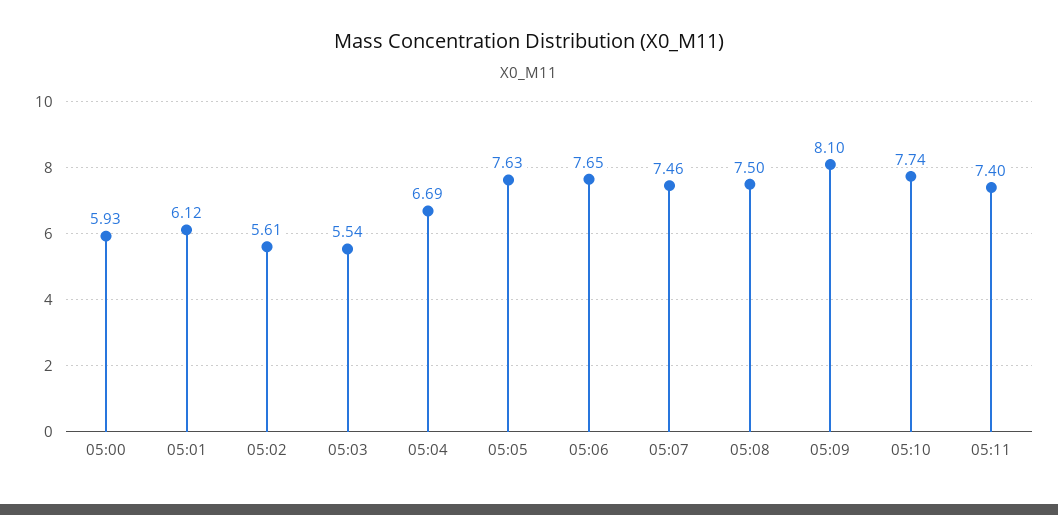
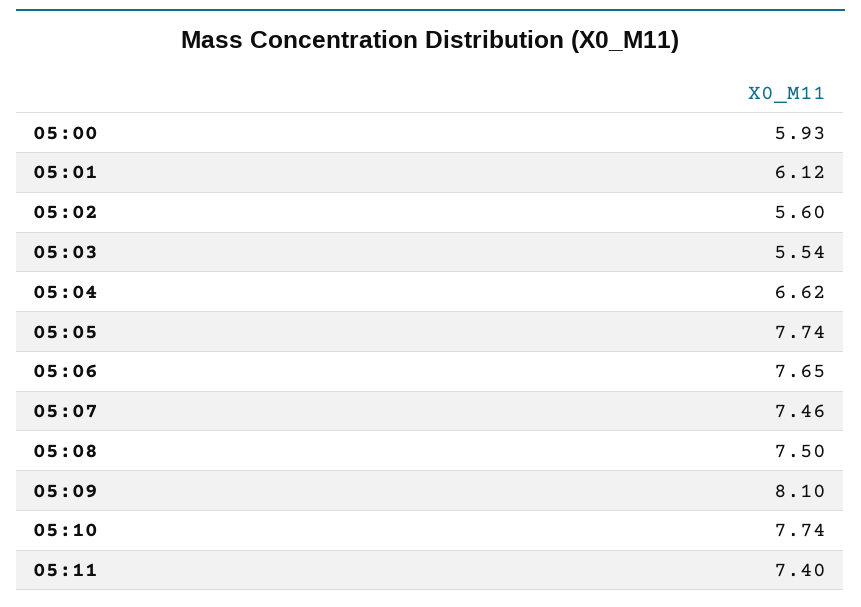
  {
    "05:00": 5.93,
    "05:01": 6.12,
-   "05:02": 5.61,
+   "05:02": 5.6,
    "05:03": 5.54,
-   "05:04": 6.69,
+   "05:04": 6.62,
-   "05:05": 7.63,
+   "05:05": 7.74,
    "05:06": 7.65,
    "05:07": 7.46,
    "05:08": 7.5,
    "05:09": 8.1,
    "05:10": 7.74,
    "05:11": 7.4
  }

